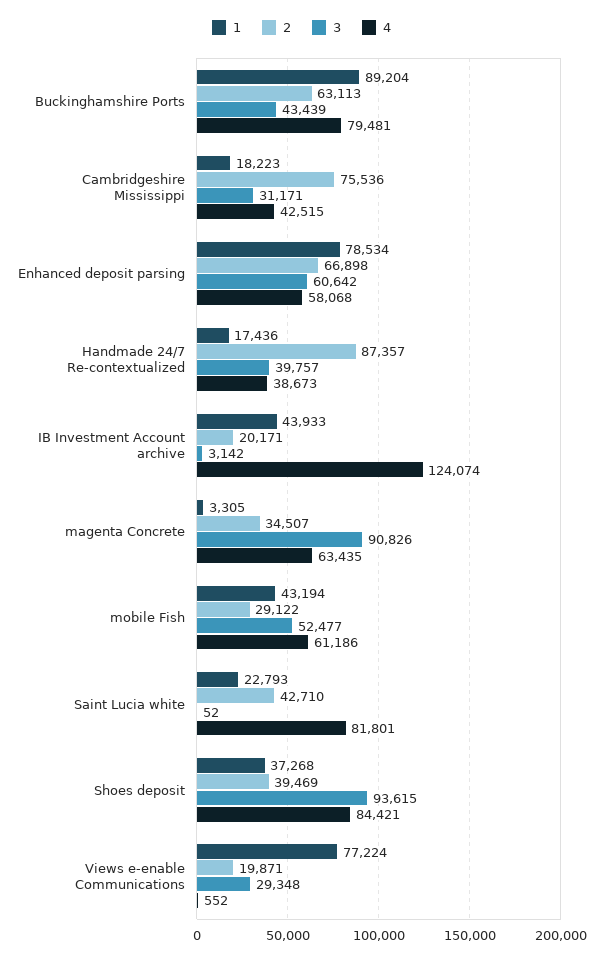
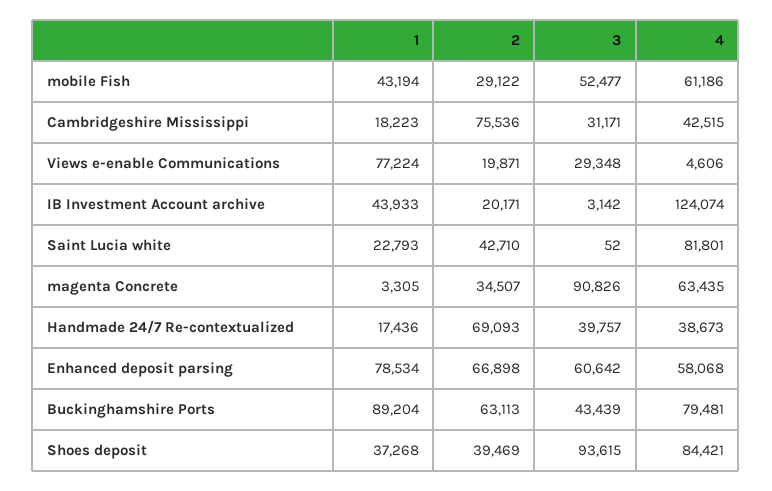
  {
    "1": {
      "Buckinghamshire Ports": 89204,
      "Cambridgeshire Mississippi": 18223,
      "Enhanced deposit parsing": 78534,
      "Handmade 24/7 Re-contextualized": 17436,
      "IB Investment Account archive": 43933,
      "magenta Concrete": 3305,
      "mobile Fish": 43194,
      "Saint Lucia white": 22793,
      "Shoes deposit": 37268,
      "Views e-enable Communications": 77224
    },
    "2": {
      "Buckinghamshire Ports": 63113,
      "Cambridgeshire Mississippi": 75536,
      "Enhanced deposit parsing": 66898,
-     "Handmade 24/7 Re-contextualized": 87357,
+     "Handmade 24/7 Re-contextualized": 69093,
      "IB Investment Account archive": 20171,
      "magenta Concrete": 34507,
      "mobile Fish": 29122,
      "Saint Lucia white": 42710,
      "Shoes deposit": 39469,
      "Views e-enable Communications": 19871
    },
    "3": {
      "Buckinghamshire Ports": 43439,
      "Cambridgeshire Mississippi": 31171,
      "Enhanced deposit parsing": 60642,
      "Handmade 24/7 Re-contextualized": 39757,
      "IB Investment Account archive": 3142,
      "magenta Concrete": 90826,
      "mobile Fish": 52477,
      "Saint Lucia white": 52,
      "Shoes deposit": 93615,
      "Views e-enable Communications": 29348
    },
    "4": {
      "Buckinghamshire Ports": 79481,
      "Cambridgeshire Mississippi": 42515,
      "Enhanced deposit parsing": 58068,
      "Handmade 24/7 Re-contextualized": 38673,
      "IB Investment Account archive": 124074,
      "magenta Concrete": 63435,
      "mobile Fish": 61186,
      "Saint Lucia white": 81801,
      "Shoes deposit": 84421,
-     "Views e-enable Communications": 552
+     "Views e-enable Communications": 4606
    }
  }

